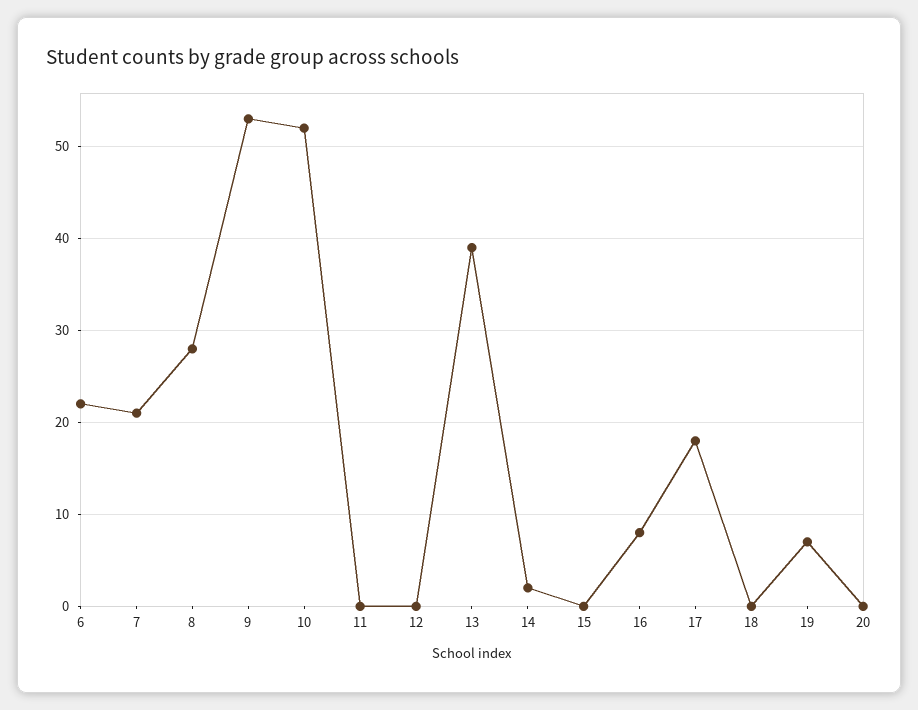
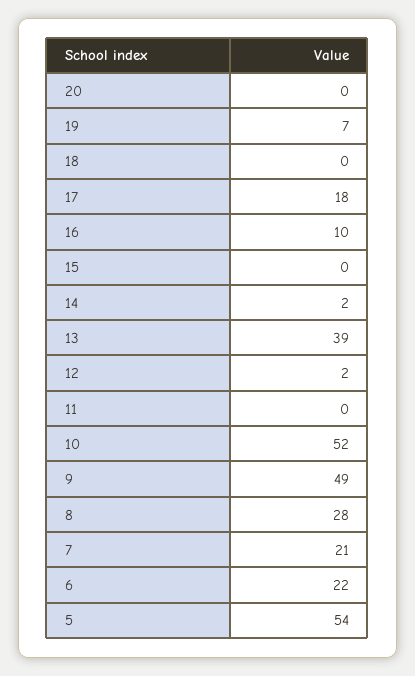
  {
    "6": 22,
    "7": 21,
    "8": 28,
-   "9": 53,
+   "9": 49,
    "10": 52,
    "11": 0,
-   "12": 0,
+   "12": 2,
    "13": 39,
    "14": 2,
    "15": 0,
-   "16": 8,
+   "16": 10,
    "17": 18,
    "18": 0,
    "19": 7,
-   "20": 0
+   "20": 0,
+   "5": 54
  }

